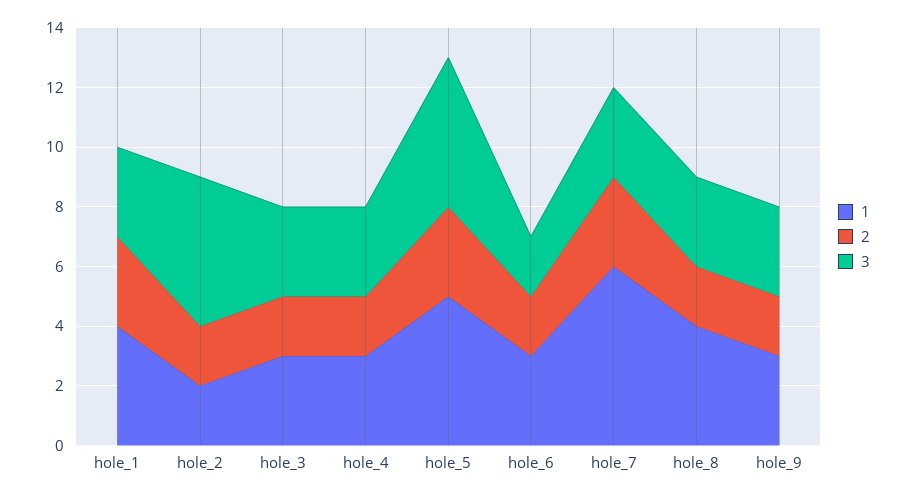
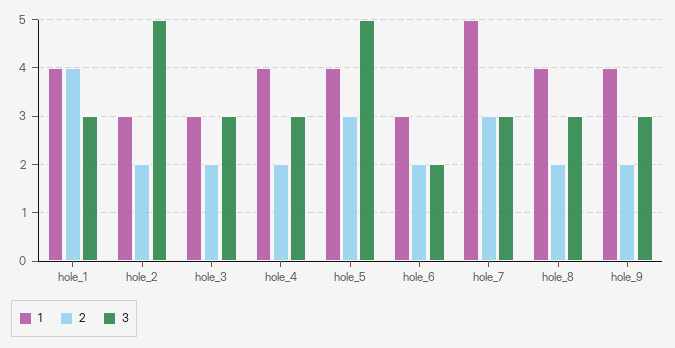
  {
    "1": {
      "hole_1": 4,
-     "hole_2": 2,
+     "hole_2": 3,
      "hole_3": 3,
-     "hole_4": 3,
+     "hole_4": 4,
-     "hole_5": 5,
+     "hole_5": 4,
      "hole_6": 3,
-     "hole_7": 6,
+     "hole_7": 5,
      "hole_8": 4,
-     "hole_9": 3
+     "hole_9": 4
    },
    "2": {
-     "hole_1": 3,
+     "hole_1": 4,
      "hole_2": 2,
      "hole_3": 2,
      "hole_4": 2,
      "hole_5": 3,
      "hole_6": 2,
      "hole_7": 3,
      "hole_8": 2,
      "hole_9": 2
    },
    "3": {
      "hole_1": 3,
      "hole_2": 5,
      "hole_3": 3,
      "hole_4": 3,
      "hole_5": 5,
      "hole_6": 2,
      "hole_7": 3,
      "hole_8": 3,
      "hole_9": 3
    }
  }

